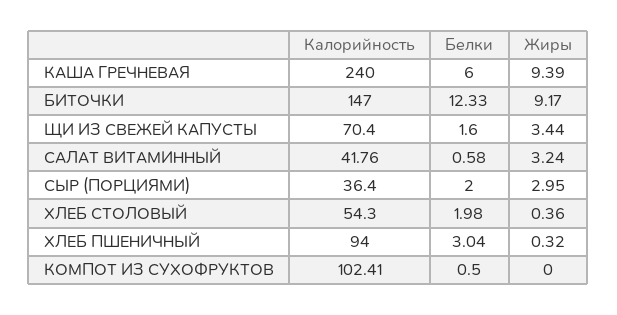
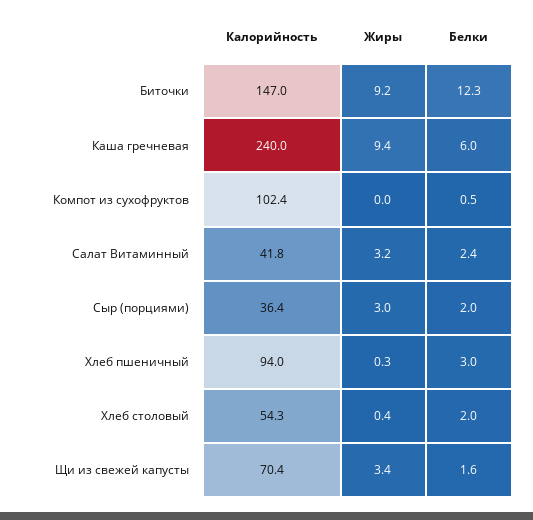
  {
    "Калорийность": {
      "КАША ГРЕЧНЕВАЯ": 240,
      "БИТОЧКИ": 147,
      "ЩИ ИЗ СВЕЖЕЙ КАПУСТЫ": 70.4,
      "САЛАТ ВИТАМИННЫЙ": 41.76,
      "СЫР (ПОРЦИЯМИ)": 36.4,
      "ХЛЕБ СТОЛОВЫЙ": 54.3,
      "ХЛЕБ ПШЕНИЧНЫЙ": 94,
      "КОМПОТ ИЗ СУХОФРУКТОВ": 102.41
    },
    "Белки": {
      "КАША ГРЕЧНЕВАЯ": 6,
      "БИТОЧКИ": 12.33,
      "ЩИ ИЗ СВЕЖЕЙ КАПУСТЫ": 1.6,
-     "САЛАТ ВИТАМИННЫЙ": 0.58,
+     "САЛАТ ВИТАМИННЫЙ": 2.4,
      "СЫР (ПОРЦИЯМИ)": 2,
      "ХЛЕБ СТОЛОВЫЙ": 1.98,
      "ХЛЕБ ПШЕНИЧНЫЙ": 3.04,
      "КОМПОТ ИЗ СУХОФРУКТОВ": 0.5
    },
    "Жиры": {
      "КАША ГРЕЧНЕВАЯ": 9.39,
      "БИТОЧКИ": 9.17,
      "ЩИ ИЗ СВЕЖЕЙ КАПУСТЫ": 3.44,
      "САЛАТ ВИТАМИННЫЙ": 3.24,
      "СЫР (ПОРЦИЯМИ)": 2.95,
      "ХЛЕБ СТОЛОВЫЙ": 0.36,
      "ХЛЕБ ПШЕНИЧНЫЙ": 0.32,
      "КОМПОТ ИЗ СУХОФРУКТОВ": 0
    }
  }

